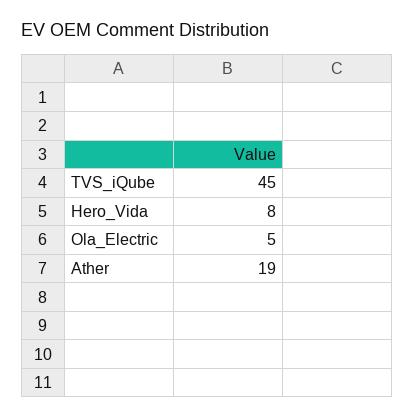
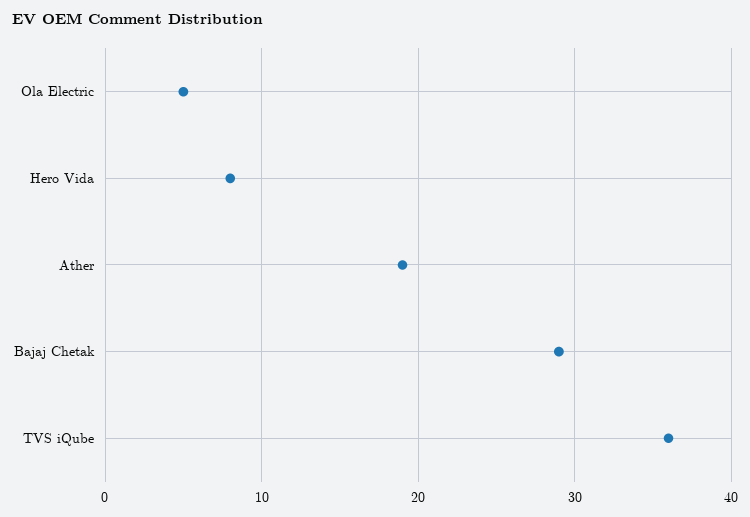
  {
-   "TVS_iQube": 45,
+   "TVS_iQube": 36,
    "Hero_Vida": 8,
    "Ola_Electric": 5,
-   "Ather": 19
+   "Ather": 19,
+   "Bajaj Chetak": 29
  }

